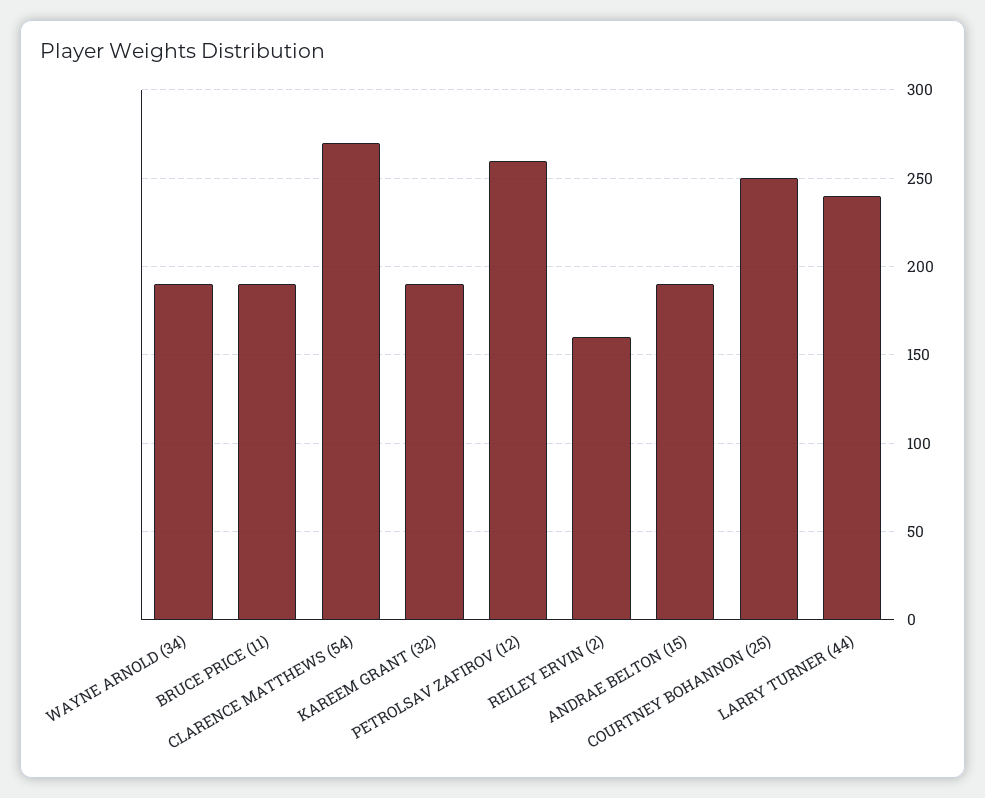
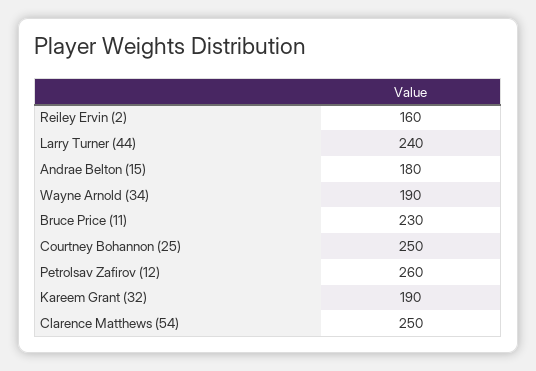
  {
    "WAYNE ARNOLD (34)": 190,
-   "BRUCE PRICE (11)": 190,
+   "BRUCE PRICE (11)": 230,
-   "CLARENCE MATTHEWS (54)": 270,
+   "CLARENCE MATTHEWS (54)": 250,
    "KAREEM GRANT (32)": 190,
    "PETROLSAV ZAFIROV (12)": 260,
    "REILEY ERVIN (2)": 160,
-   "ANDRAE BELTON (15)": 190,
+   "ANDRAE BELTON (15)": 180,
    "COURTNEY BOHANNON (25)": 250,
    "LARRY TURNER (44)": 240
  }

